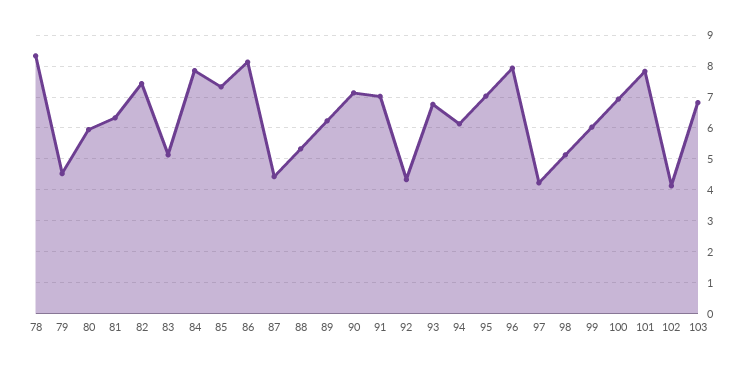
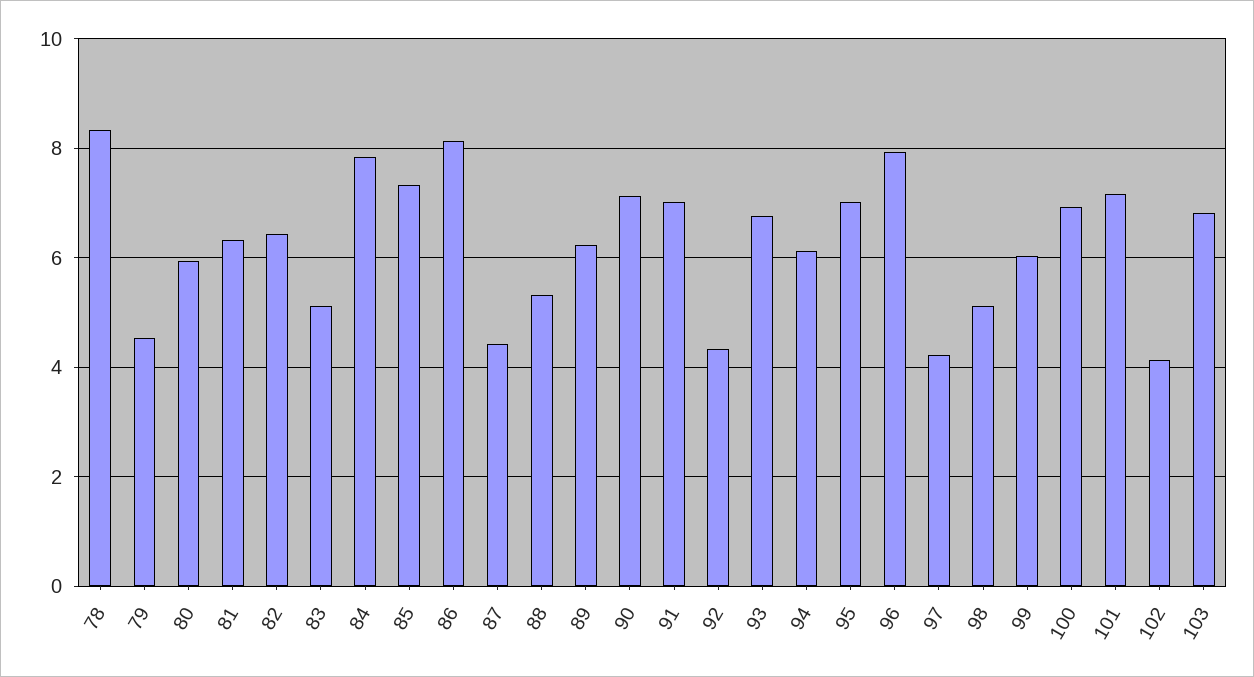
  {
    "78": 8.4,
    "79": 4.6,
    "80": 6,
    "81": 6.4,
-   "82": 7.4,
+   "82": 6.4,
    "83": 5.2,
    "84": 7.8,
    "85": 7.4,
    "86": 8.2,
    "87": 4.4,
    "88": 5.4,
    "89": 6.2,
    "90": 7.2,
    "91": 7,
    "92": 4.4,
    "93": 6.8,
    "94": 6.2,
    "95": 7,
    "96": 8,
    "97": 4.2,
    "98": 5.2,
    "99": 6,
    "100": 7,
-   "101": 7.8,
+   "101": 7.2,
    "102": 4.2,
    "103": 6.8
  }

